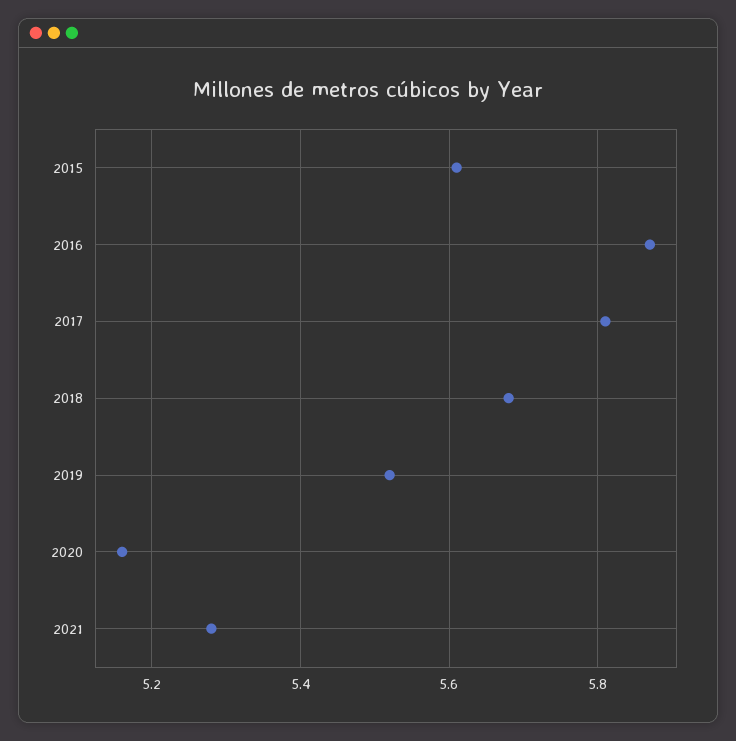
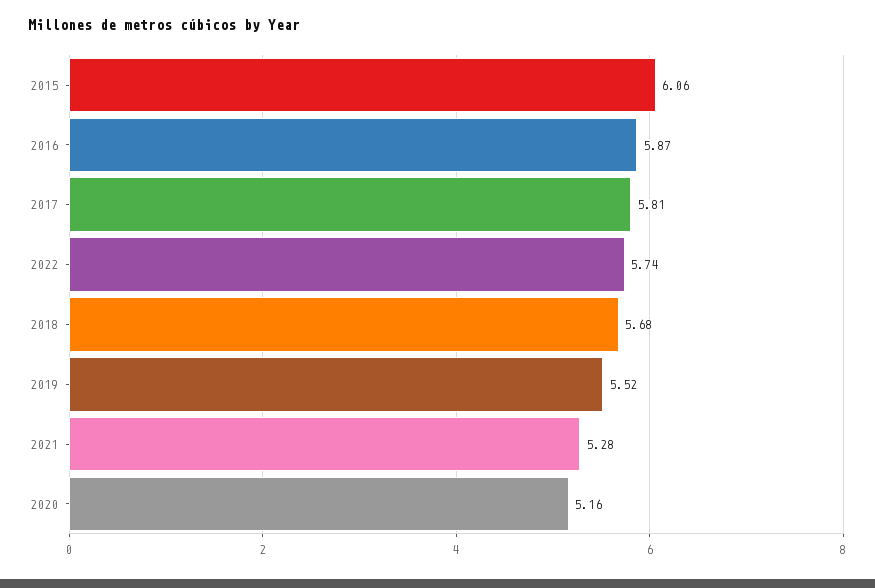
  {
-   "2015": 5.6,
+   "2015": 6.06,
    "2016": 5.87,
    "2017": 5.81,
    "2018": 5.68,
    "2019": 5.52,
    "2020": 5.16,
-   "2021": 5.28
+   "2021": 5.28,
+   "2022": 5.74
  }

